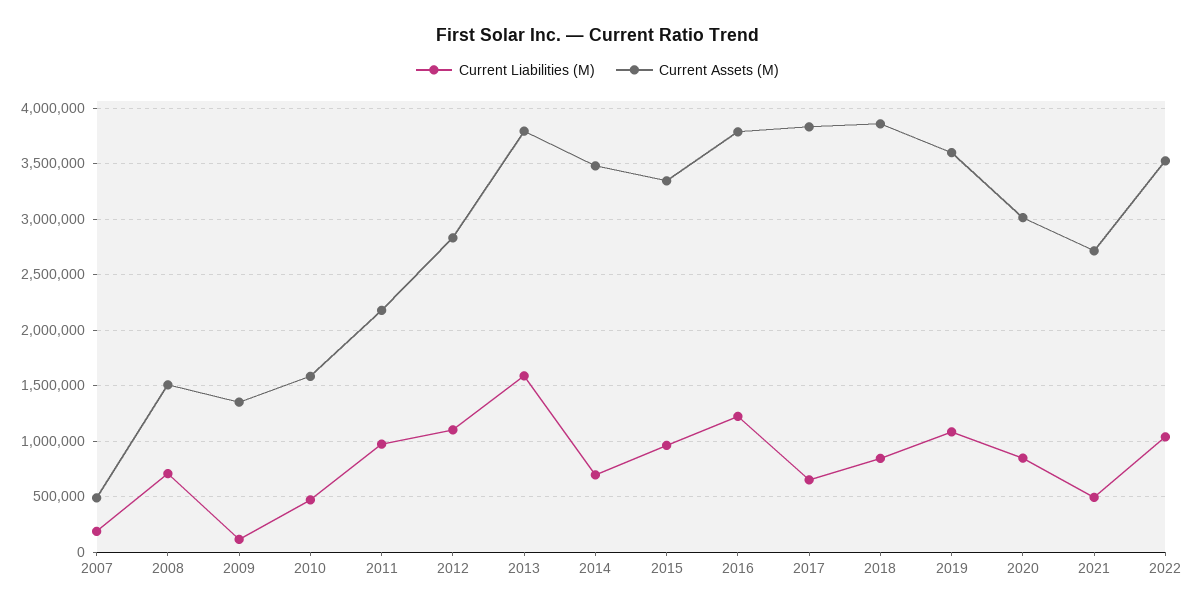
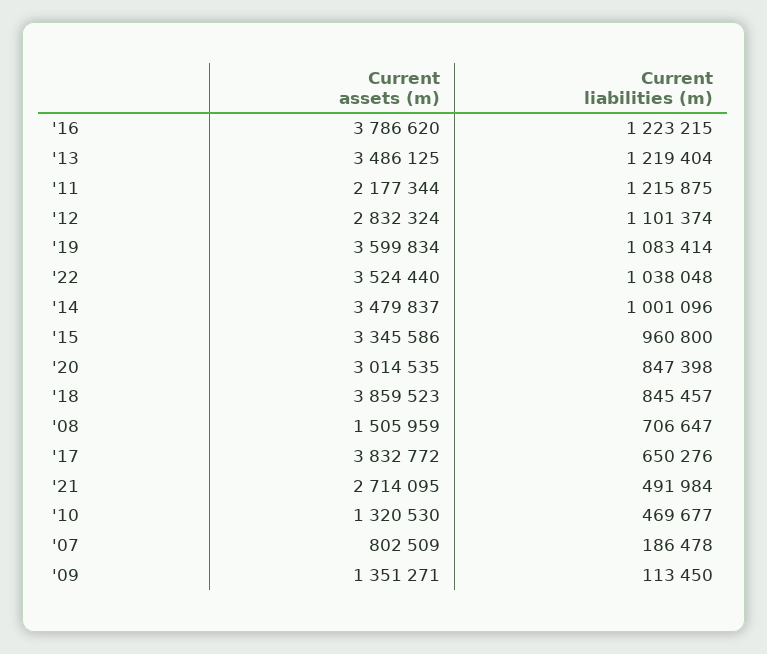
  {
    "Current Liabilities (M)": {
      "2007": 186478,
      "2008": 706647,
      "2009": 113450,
      "2010": 469677,
-     "2011": 1000000,
+     "2011": 1215875,
      "2012": 1101374,
-     "2013": 1600000,
+     "2013": 1219404,
-     "2014": 700000,
+     "2014": 1001096,
      "2015": 960800,
      "2016": 1223215,
      "2017": 650276,
      "2018": 845457,
      "2019": 1083414,
      "2020": 847398,
      "2021": 491984,
      "2022": 1038048
    },
    "Current Assets (M)": {
-     "2007": 500000,
+     "2007": 802509,
      "2008": 1505959,
      "2009": 1351271,
-     "2010": 1600000,
+     "2010": 1320530,
      "2011": 2177344,
      "2012": 2832324,
-     "2013": 3800000,
+     "2013": 3486125,
      "2014": 3479837,
      "2015": 3345586,
      "2016": 3786620,
      "2017": 3832772,
      "2018": 3859523,
      "2019": 3599834,
      "2020": 3014535,
      "2021": 2714095,
      "2022": 3524440
    }
  }

